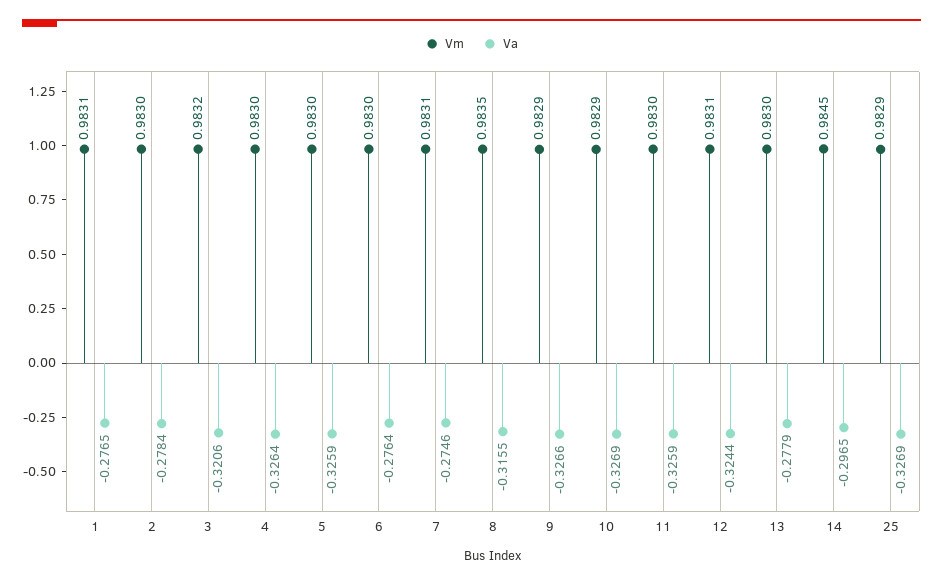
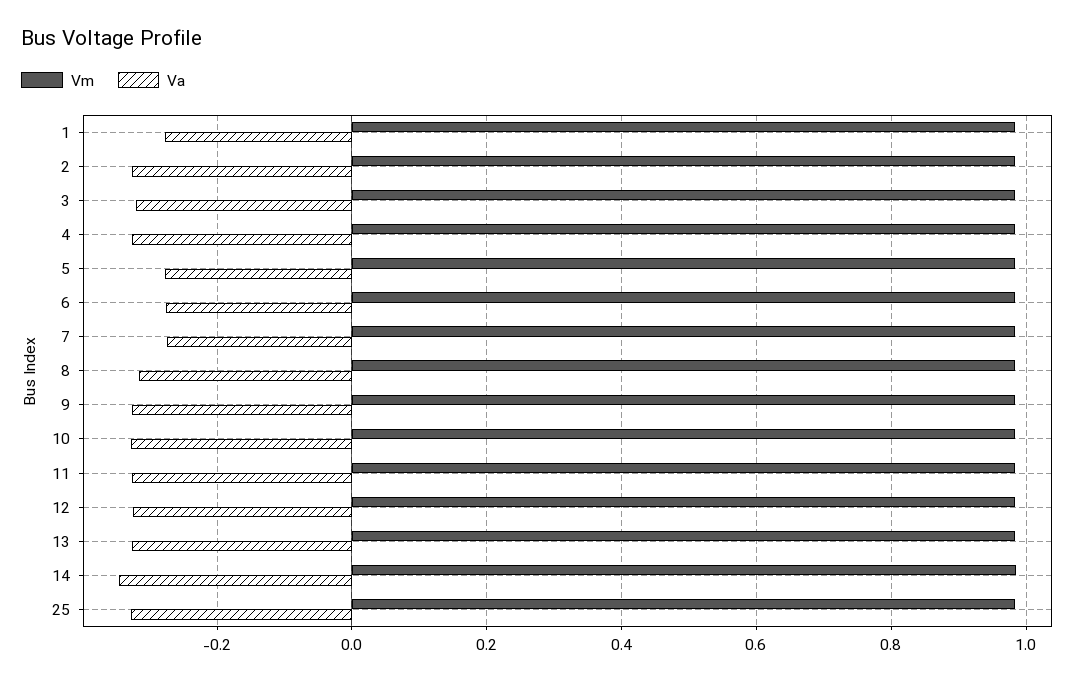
  {
    "Vm": {
      "1": 0.9831,
      "2": 0.983,
      "3": 0.9832,
      "4": 0.983,
      "5": 0.983,
      "6": 0.983,
      "7": 0.9831,
      "8": 0.9835,
      "9": 0.9829,
      "10": 0.9829,
      "11": 0.983,
      "12": 0.9831,
      "13": 0.983,
      "14": 0.9845,
      "25": 0.9829
    },
    "Va": {
      "1": -0.2765,
-     "2": -0.2784,
+     "2": -0.32,
      "3": -0.3206,
      "4": -0.3264,
-     "5": -0.3259,
+     "5": -0.28,
      "6": -0.2764,
      "7": -0.2746,
      "8": -0.3155,
      "9": -0.3266,
      "10": -0.3269,
      "11": -0.3259,
      "12": -0.3244,
-     "13": -0.2779,
+     "13": -0.32,
-     "14": -0.2965,
+     "14": -0.34,
      "25": -0.3269
    }
  }

